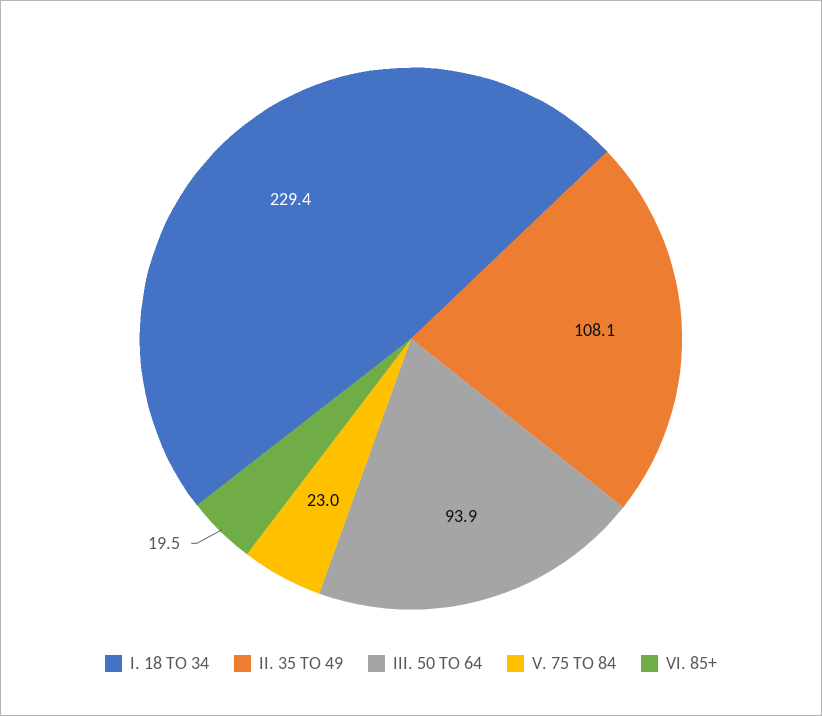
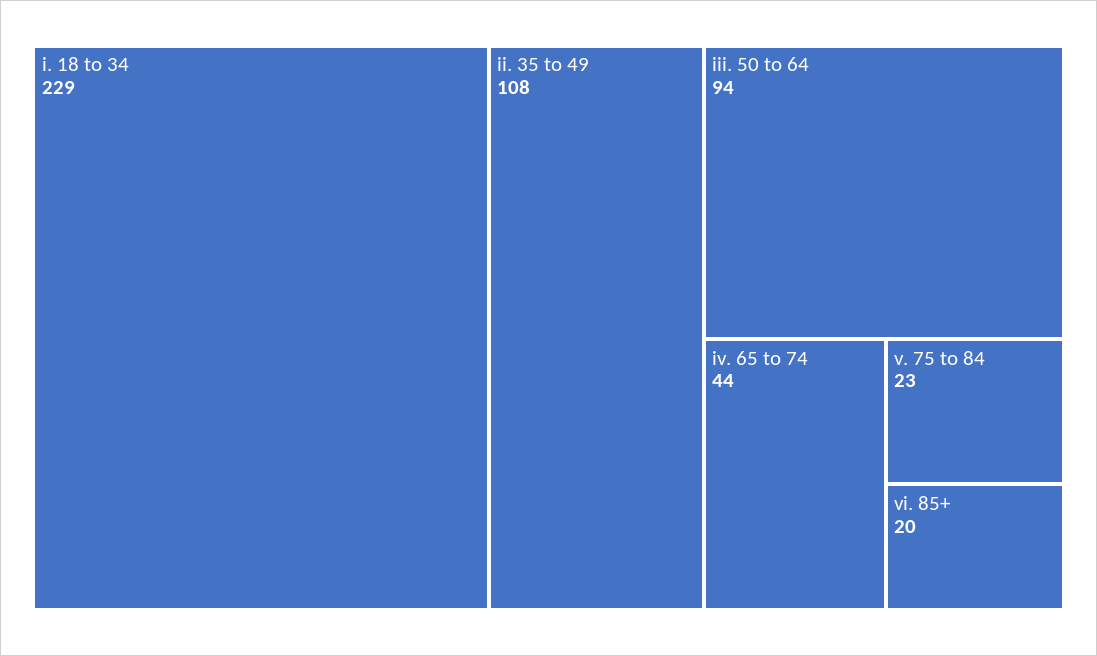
  {
    "I. 18 TO 34": 229.4,
    "II. 35 TO 49": 108.1,
    "III. 50 TO 64": 93.9,
    "V. 75 TO 84": 23,
-   "VI. 85+": 19.5
+   "VI. 85+": 19.5,
+   "iv. 65 to 74": 44
  }

